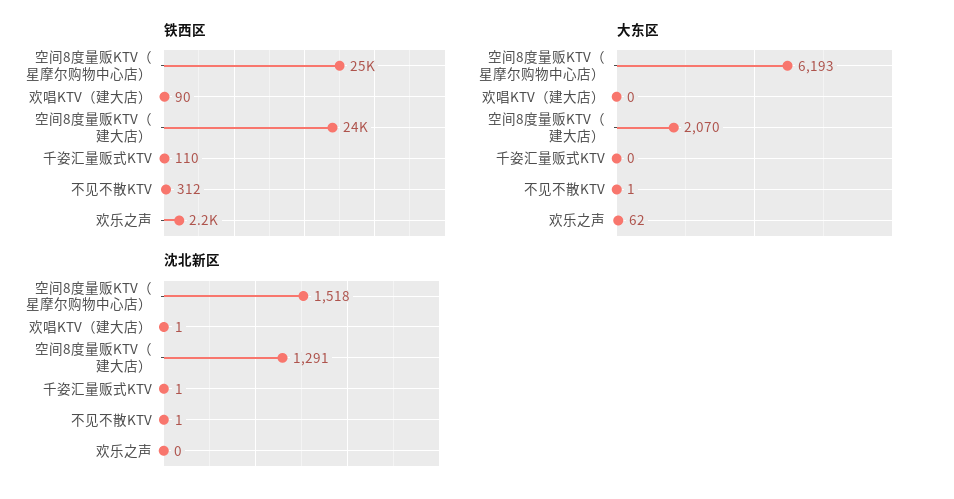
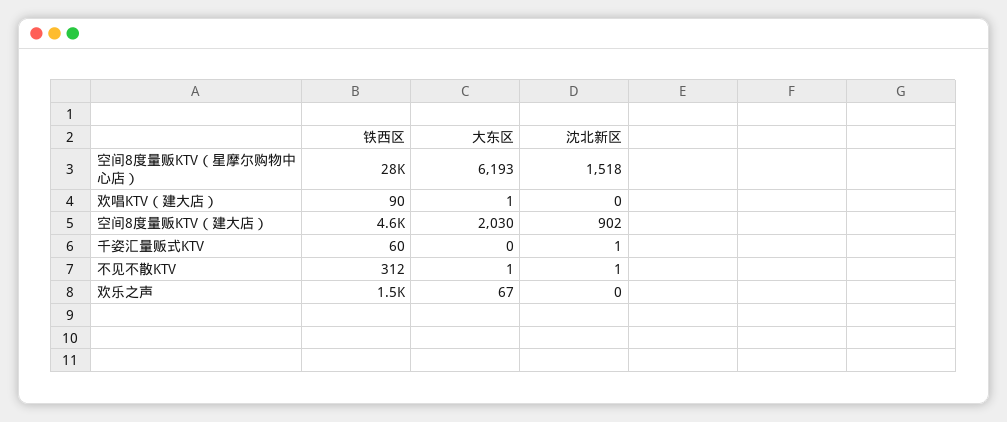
  {
    "铁西区": {
-     "空间8度量贩KTV（星摩尔购物中心店）": 25000,
+     "空间8度量贩KTV（星摩尔购物中心店）": 28000,
      "欢唱KTV（建大店）": 90,
-     "空间8度量贩KTV（建大店）": 24000,
+     "空间8度量贩KTV（建大店）": 4600,
-     "千姿汇量贩式KTV": 110,
+     "千姿汇量贩式KTV": 60,
      "不见不散KTV": 312,
-     "欢乐之声": 2200
+     "欢乐之声": 1500
    },
    "大东区": {
      "空间8度量贩KTV（星摩尔购物中心店）": 6193,
-     "欢唱KTV（建大店）": 0,
+     "欢唱KTV（建大店）": 1,
-     "空间8度量贩KTV（建大店）": 2070,
+     "空间8度量贩KTV（建大店）": 2030,
      "千姿汇量贩式KTV": 0,
      "不见不散KTV": 1,
-     "欢乐之声": 62
+     "欢乐之声": 67
    },
    "沈北新区": {
      "空间8度量贩KTV（星摩尔购物中心店）": 1518,
-     "欢唱KTV（建大店）": 1,
+     "欢唱KTV（建大店）": 0,
-     "空间8度量贩KTV（建大店）": 1291,
+     "空间8度量贩KTV（建大店）": 902,
      "千姿汇量贩式KTV": 1,
      "不见不散KTV": 1,
      "欢乐之声": 0
    }
  }

